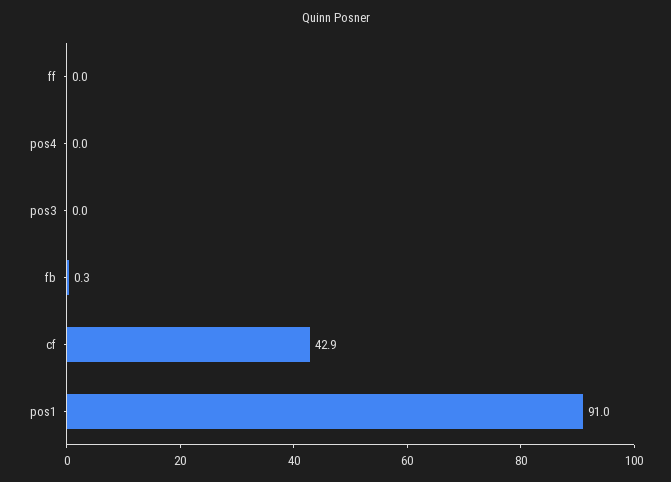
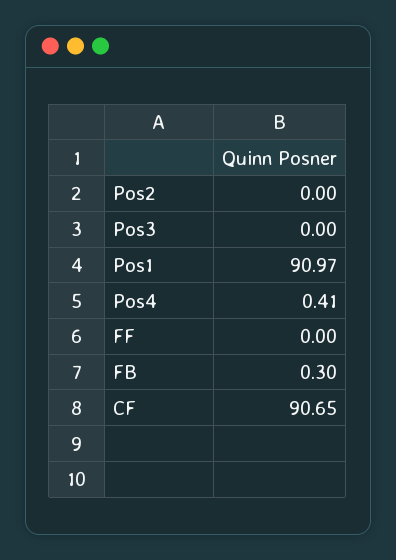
  {
    "ff": 0,
-   "pos4": 0,
+   "pos4": 0.41,
    "pos3": 0,
    "fb": 0.3,
-   "cf": 42.9,
+   "cf": 90.65,
-   "pos1": 90.97
+   "pos1": 90.97,
+   "Pos2": 0
  }

